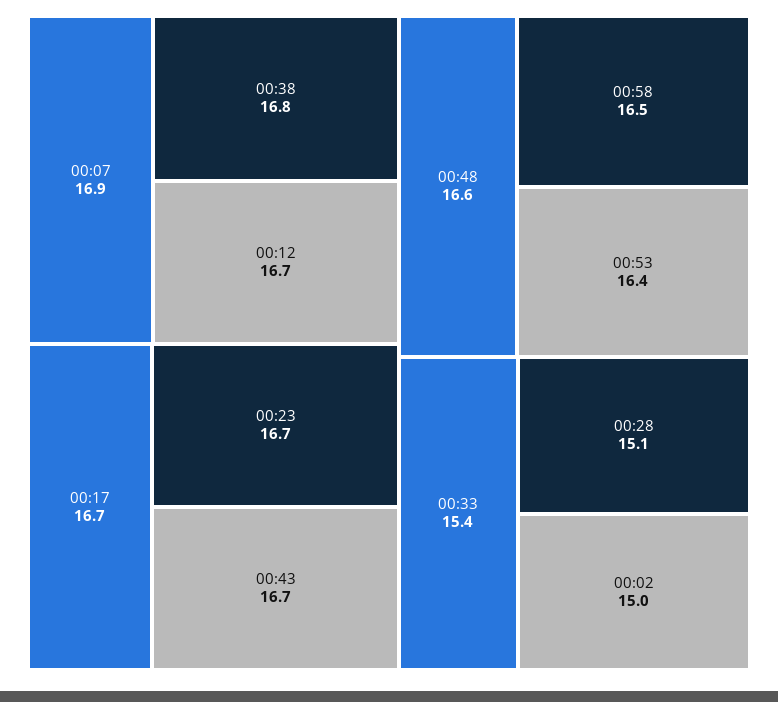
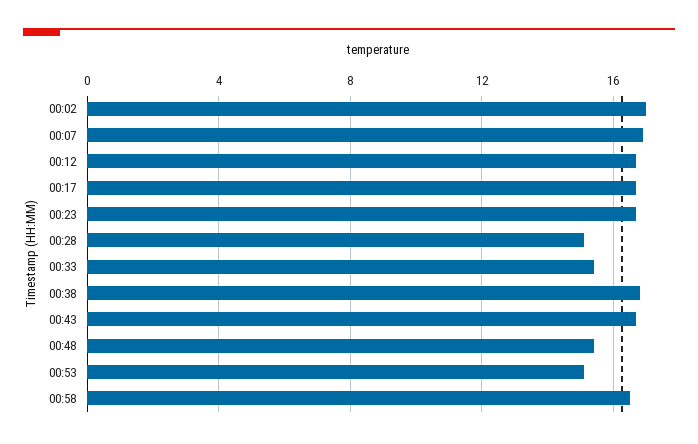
  {
    "00:07": 16.9,
    "00:38": 16.8,
    "00:12": 16.7,
    "00:17": 16.7,
    "00:23": 16.7,
    "00:43": 16.7,
-   "00:48": 16.6,
+   "00:48": 15.5,
    "00:58": 16.5,
-   "00:53": 16.4,
+   "00:53": 15,
    "00:33": 15.4,
    "00:28": 15.1,
-   "00:02": 15
+   "00:02": 17
  }

